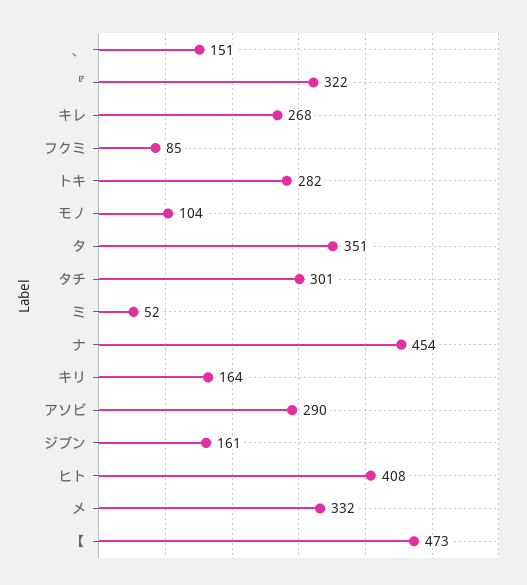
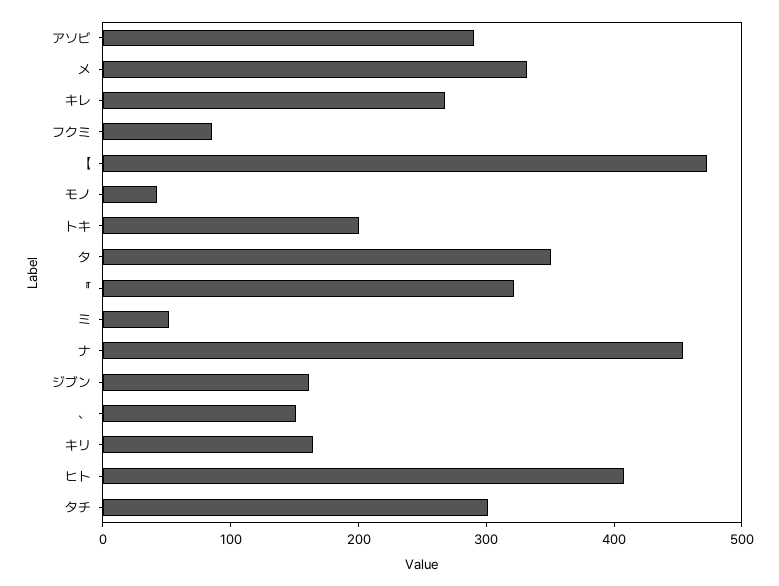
  {
    "、": 151,
    "『": 322,
    "キレ": 268,
    "フクミ": 85,
-   "トキ": 282,
+   "トキ": 200,
-   "モノ": 104,
+   "モノ": 40,
    "タ": 351,
    "タチ": 301,
    "ミ": 52,
    "ナ": 454,
    "キリ": 164,
    "アソビ": 290,
    "ジブン": 161,
    "ヒト": 408,
    "メ": 332,
    "【": 473
  }

